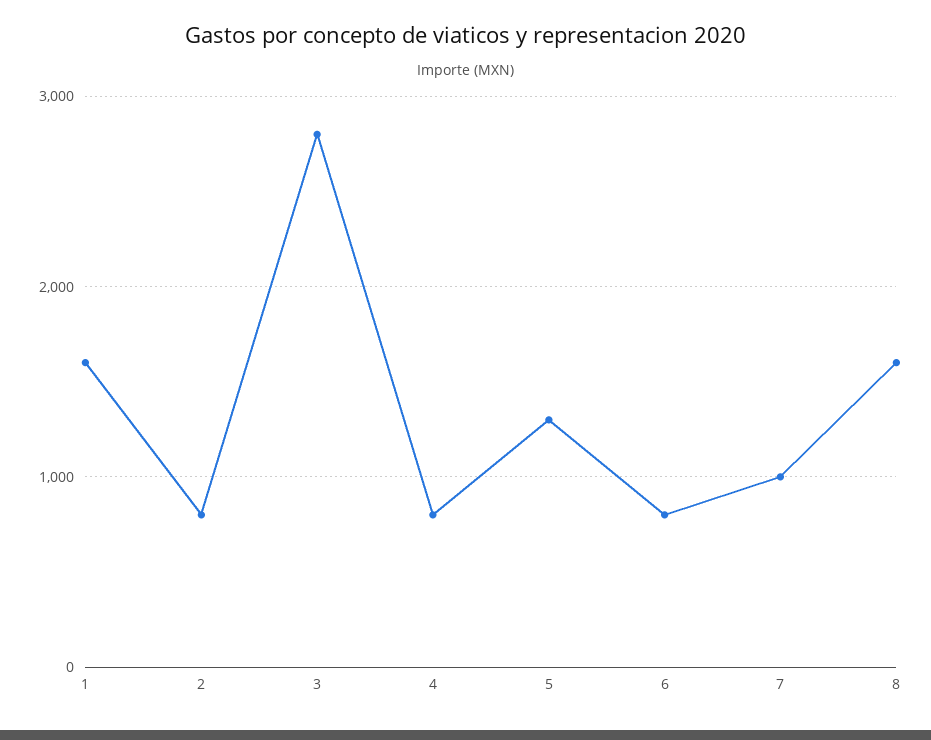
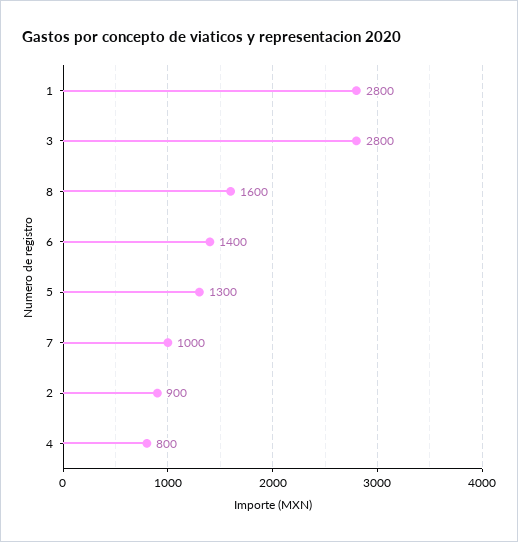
  {
-   "1": 1600,
+   "1": 2800,
-   "2": 800,
+   "2": 900,
    "3": 2800,
    "4": 800,
    "5": 1300,
-   "6": 800,
+   "6": 1400,
    "7": 1000,
    "8": 1600
  }

